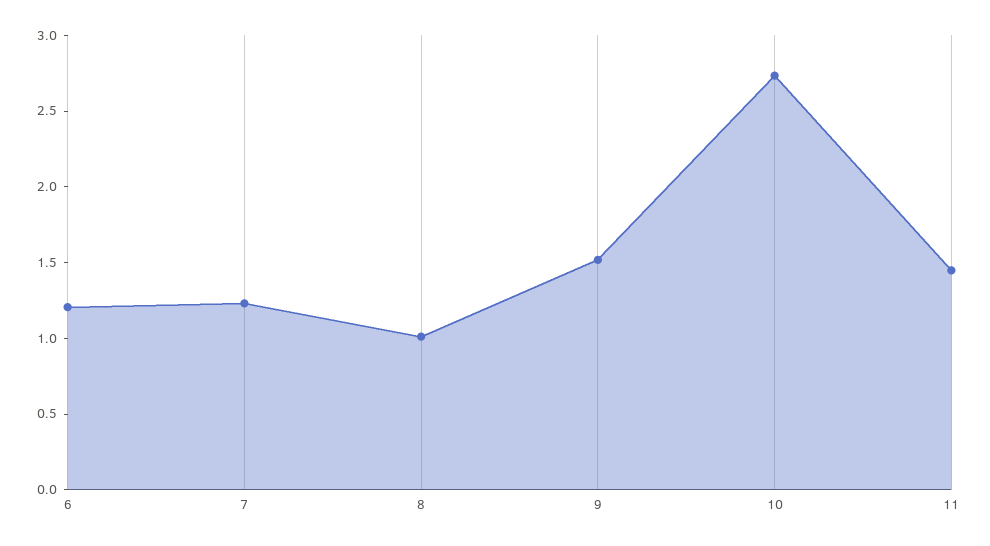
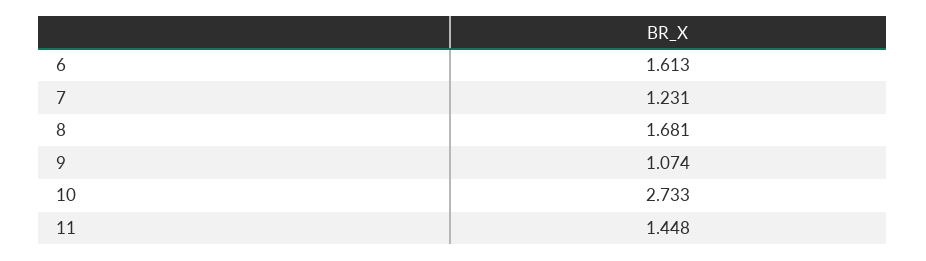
  {
-   "6": 1.2,
+   "6": 1.613,
    "7": 1.231,
-   "8": 1,
+   "8": 1.681,
-   "9": 1.5,
+   "9": 1.074,
    "10": 2.733,
    "11": 1.448
  }

